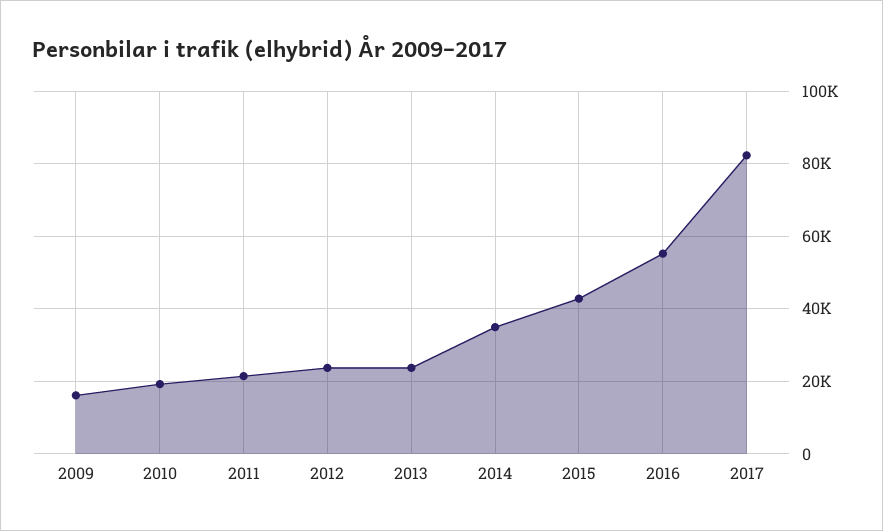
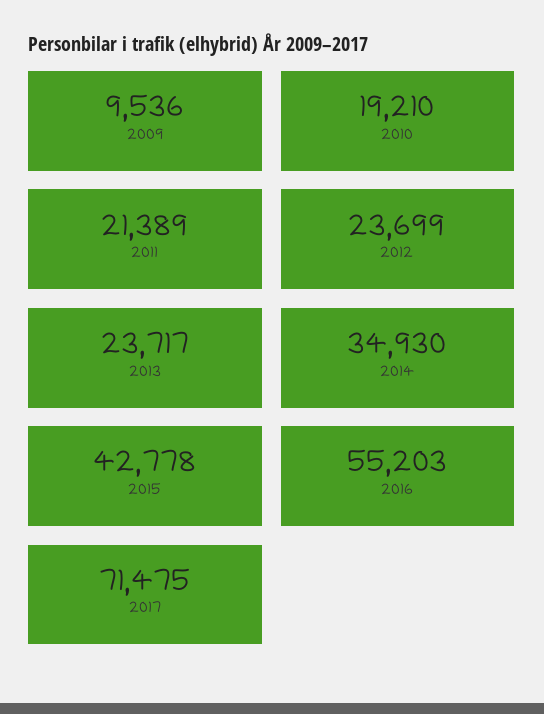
  {
-   "2009": 16000,
+   "2009": 9536,
    "2010": 19210,
    "2011": 21389,
    "2012": 23699,
    "2013": 23717,
    "2014": 34930,
    "2015": 42778,
    "2016": 55203,
-   "2017": 82000
+   "2017": 71475
  }

